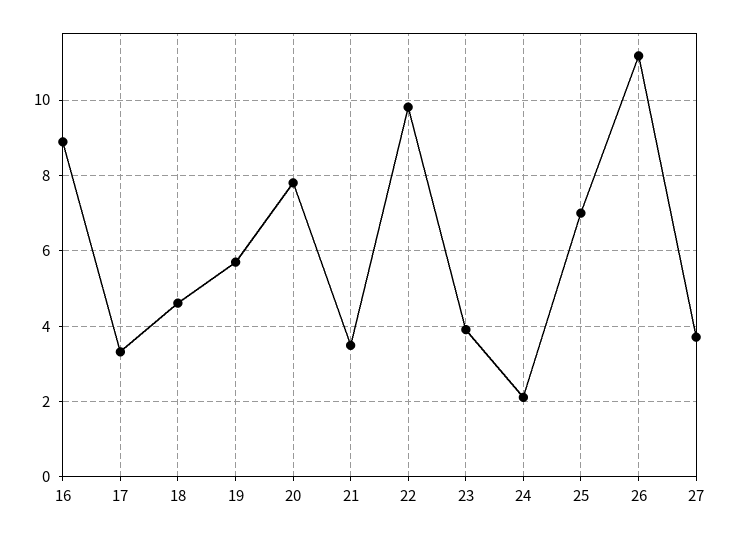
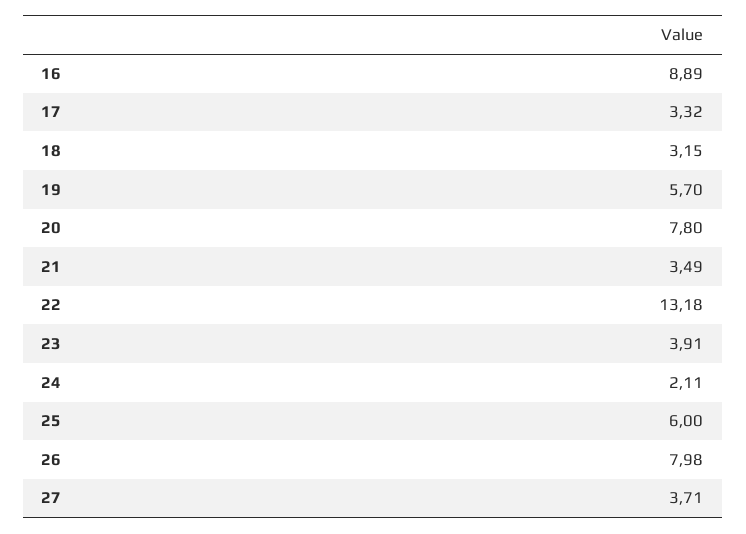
  {
    "16": 8.89,
    "17": 3.32,
-   "18": 4.6,
+   "18": 3.15,
    "19": 5.7,
    "20": 7.8,
    "21": 3.49,
-   "22": 9.8,
+   "22": 13.18,
    "23": 3.91,
    "24": 2.11,
-   "25": 7,
+   "25": 6,
-   "26": 11.2,
+   "26": 7.98,
    "27": 3.71
  }

